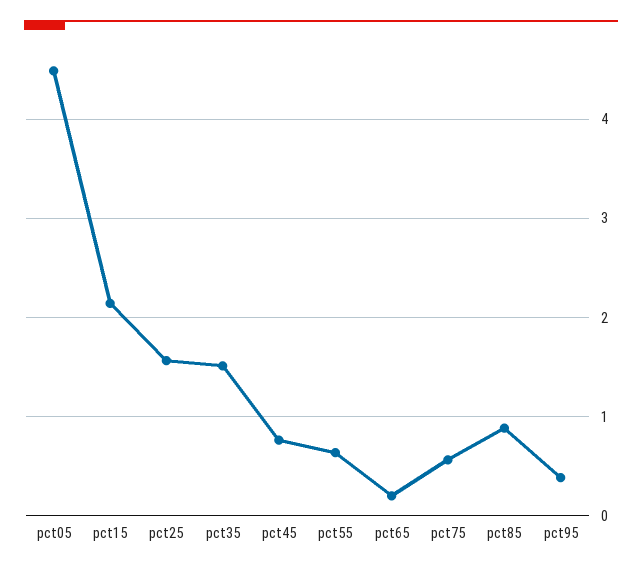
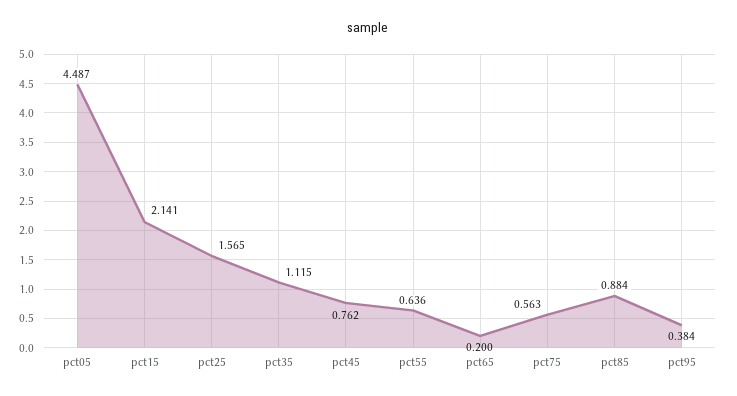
  {
    "pct05": 4.487,
    "pct15": 2.141,
    "pct25": 1.565,
-   "pct35": 1.5,
+   "pct35": 1.115,
    "pct45": 0.762,
    "pct55": 0.636,
    "pct65": 0.2,
    "pct75": 0.563,
    "pct85": 0.884,
    "pct95": 0.384
  }

